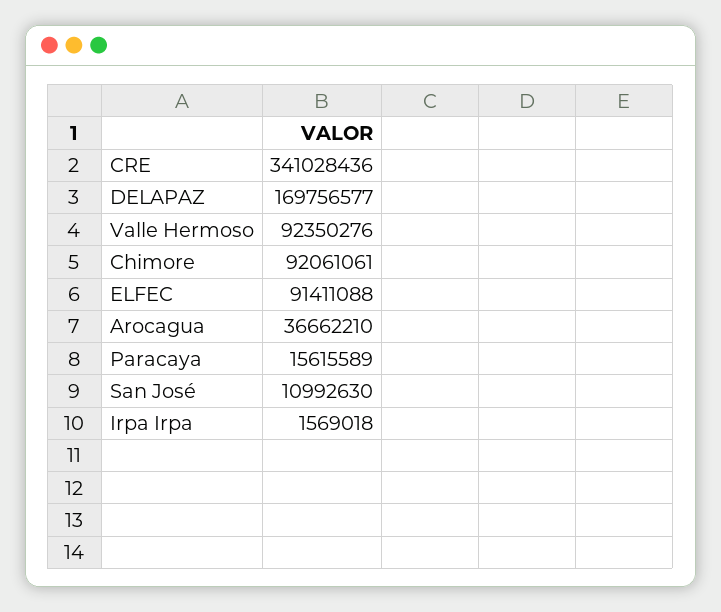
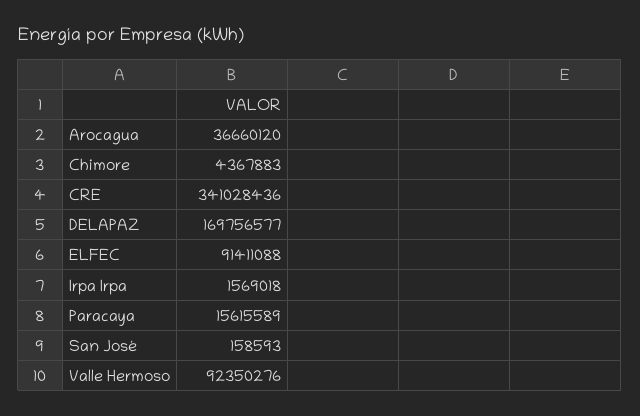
  {
    "CRE": 341028436,
    "DELAPAZ": 169756577,
    "Valle Hermoso": 92350276,
-   "Chimore": 92061061,
+   "Chimore": 4367883,
    "ELFEC": 91411088,
-   "Arocagua": 36662210,
+   "Arocagua": 36660120,
    "Paracaya": 15615589,
-   "San José": 10992630,
+   "San José": 158593,
    "Irpa Irpa": 1569018
  }

